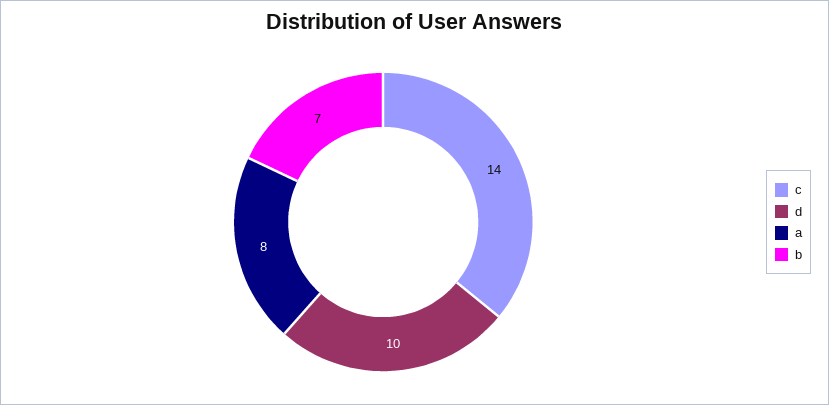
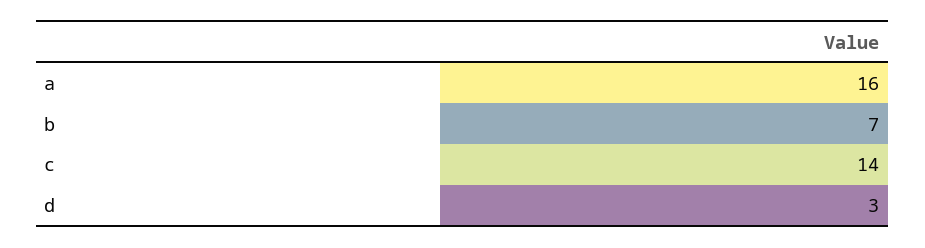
  {
    "c": 14,
-   "d": 10,
+   "d": 3,
-   "a": 8,
+   "a": 16,
    "b": 7
  }

